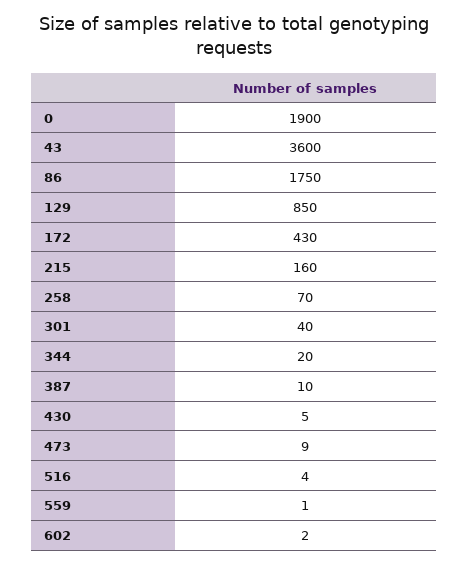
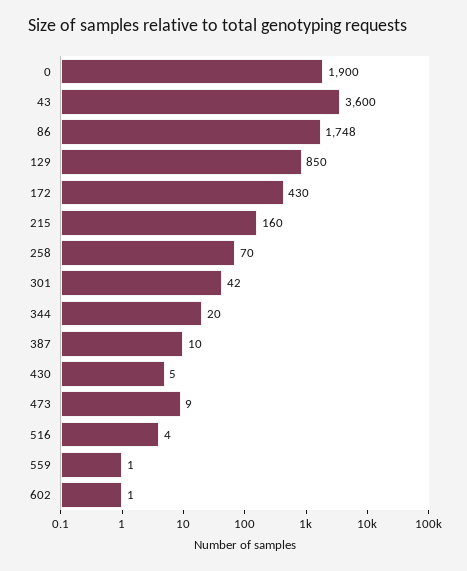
  {
    "0": 1900,
    "43": 3600,
-   "86": 1750,
+   "86": 1748,
    "129": 850,
    "172": 430,
    "215": 160,
    "258": 70,
-   "301": 40,
+   "301": 42,
    "344": 20,
    "387": 10,
    "430": 5,
    "473": 9,
    "516": 4,
    "559": 1,
-   "602": 2
+   "602": 1
  }

